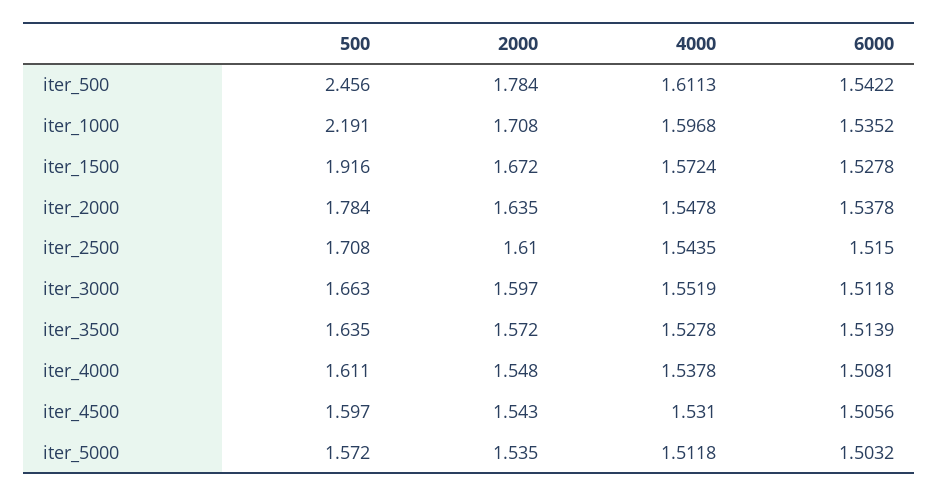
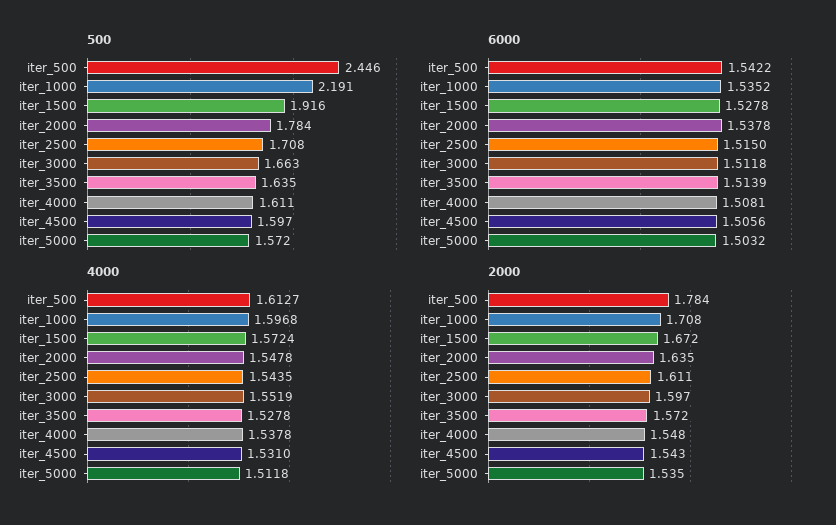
  {
    "500": {
-     "iter_500": 2.456,
+     "iter_500": 2.446,
      "iter_1000": 2.191,
      "iter_1500": 1.916,
      "iter_2000": 1.784,
      "iter_2500": 1.708,
      "iter_3000": 1.663,
      "iter_3500": 1.635,
      "iter_4000": 1.611,
      "iter_4500": 1.597,
      "iter_5000": 1.572
    },
    "2000": {
      "iter_500": 1.784,
      "iter_1000": 1.708,
      "iter_1500": 1.672,
      "iter_2000": 1.635,
-     "iter_2500": 1.61,
+     "iter_2500": 1.611,
      "iter_3000": 1.597,
      "iter_3500": 1.572,
      "iter_4000": 1.548,
      "iter_4500": 1.543,
      "iter_5000": 1.535
    },
    "4000": {
-     "iter_500": 1.6113,
+     "iter_500": 1.6127,
      "iter_1000": 1.5968,
      "iter_1500": 1.5724,
      "iter_2000": 1.5478,
      "iter_2500": 1.5435,
      "iter_3000": 1.5519,
      "iter_3500": 1.5278,
      "iter_4000": 1.5378,
      "iter_4500": 1.531,
      "iter_5000": 1.5118
    },
    "6000": {
      "iter_500": 1.5422,
      "iter_1000": 1.5352,
      "iter_1500": 1.5278,
      "iter_2000": 1.5378,
      "iter_2500": 1.515,
      "iter_3000": 1.5118,
      "iter_3500": 1.5139,
      "iter_4000": 1.5081,
      "iter_4500": 1.5056,
      "iter_5000": 1.5032
    }
  }

